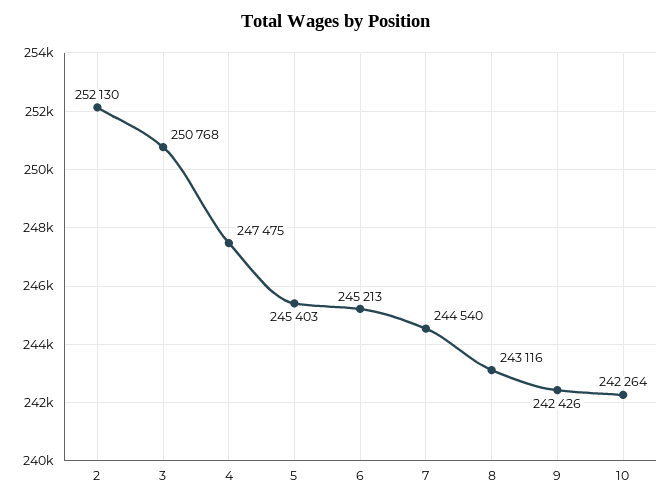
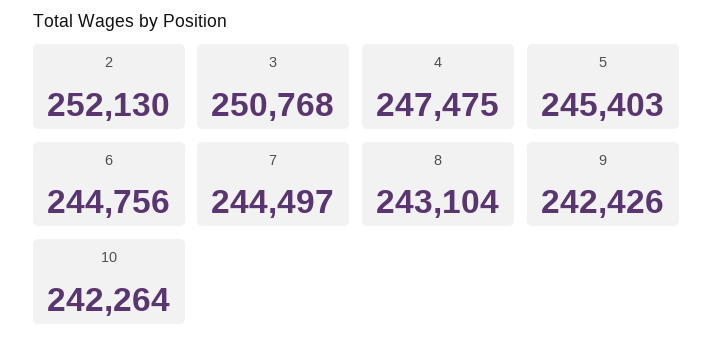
  {
    "2": 252130,
    "3": 250768,
    "4": 247475,
    "5": 245403,
-   "6": 245213,
+   "6": 244756,
-   "7": 244540,
+   "7": 244497,
-   "8": 243116,
+   "8": 243104,
    "9": 242426,
    "10": 242264
  }

